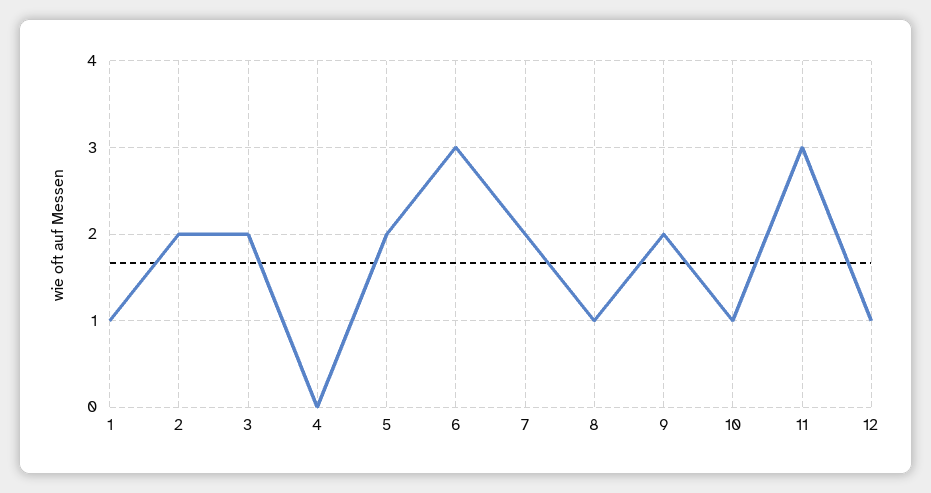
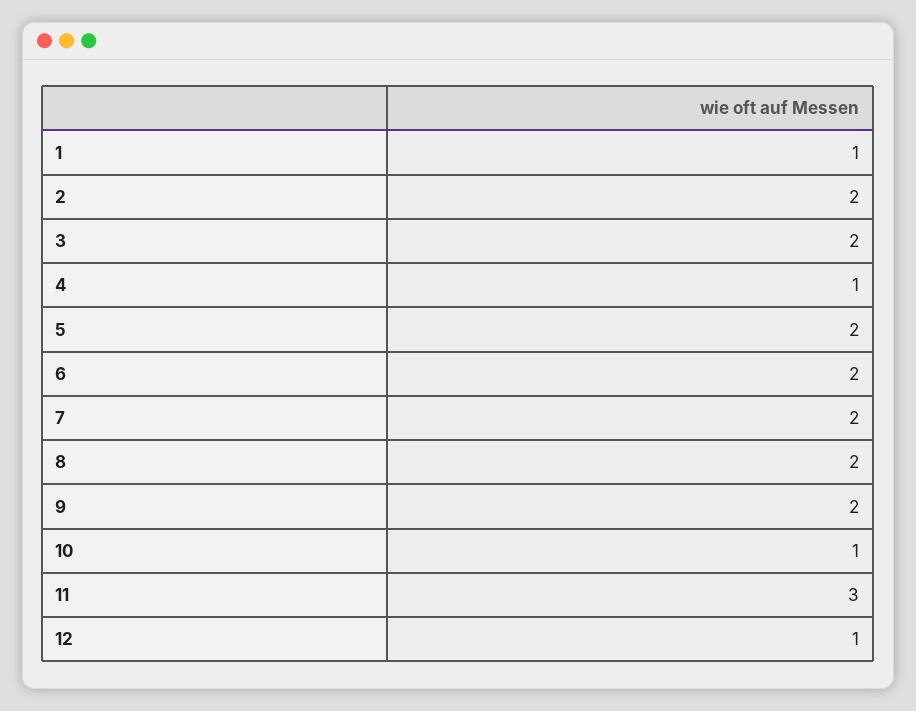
  {
    "1": 1,
    "2": 2,
    "3": 2,
-   "4": 0,
+   "4": 1,
    "5": 2,
-   "6": 3,
+   "6": 2,
    "7": 2,
-   "8": 1,
+   "8": 2,
    "9": 2,
    "10": 1,
    "11": 3,
    "12": 1
  }

